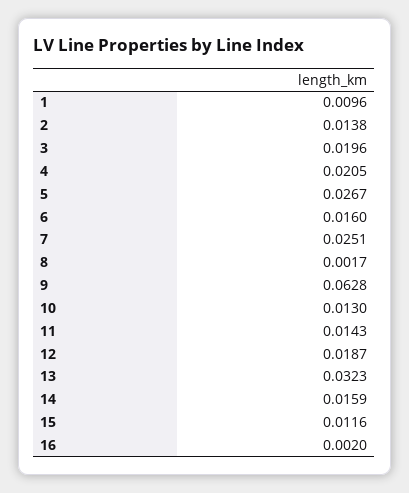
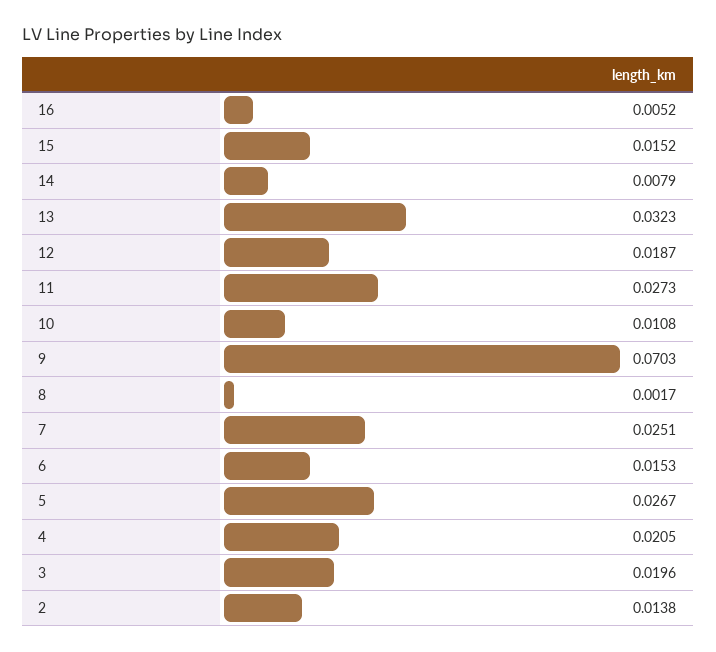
  {
-   "1": 0.0096,
    "2": 0.0138,
    "3": 0.0196,
    "4": 0.0205,
    "5": 0.0267,
-   "6": 0.016,
+   "6": 0.0153,
    "7": 0.0251,
    "8": 0.0017,
-   "9": 0.0628,
+   "9": 0.0703,
-   "10": 0.013,
+   "10": 0.0108,
-   "11": 0.0143,
+   "11": 0.0273,
    "12": 0.0187,
    "13": 0.0323,
-   "14": 0.0159,
+   "14": 0.0079,
-   "15": 0.0116,
+   "15": 0.0152,
-   "16": 0.002
+   "16": 0.0052
  }

